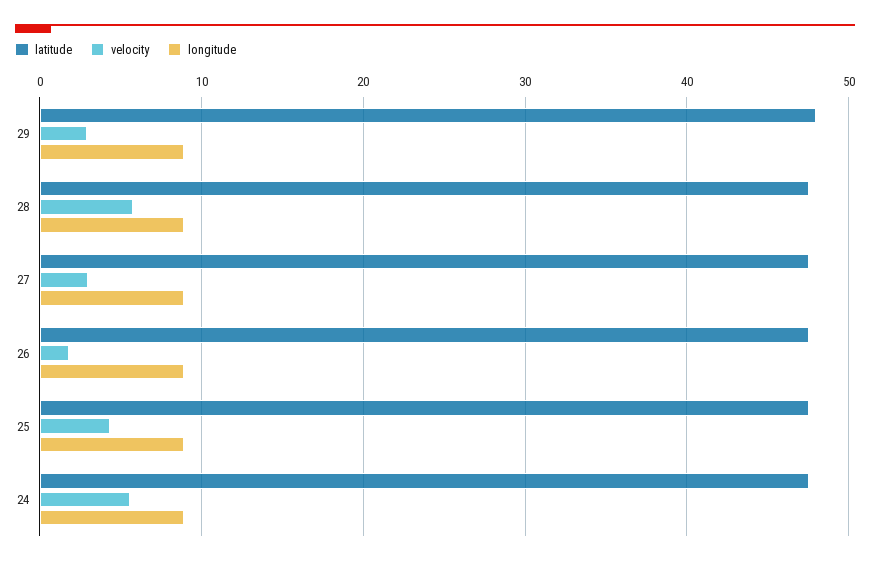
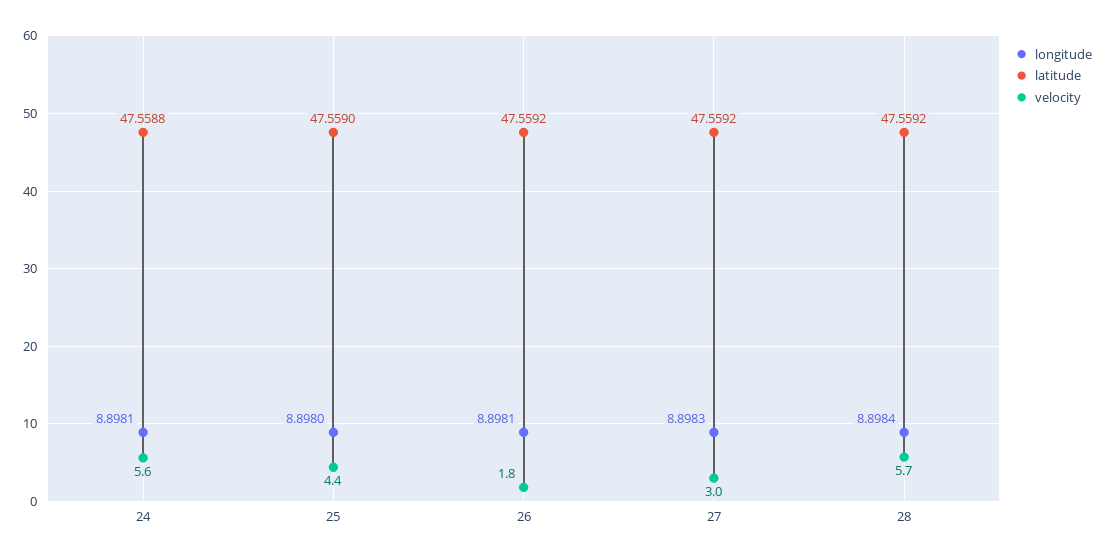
  {
    "latitude": {
-     "29": 48,
      "28": 47.5592,
      "27": 47.5592,
      "26": 47.5592,
      "25": 47.559,
      "24": 47.5588
    },
    "velocity": {
-     "29": 3,
      "28": 5.7,
      "27": 3,
      "26": 1.8,
      "25": 4.4,
      "24": 5.6
    },
    "longitude": {
-     "29": 9,
      "28": 8.8984,
      "27": 8.8983,
      "26": 8.8981,
      "25": 8.898,
      "24": 8.8981
    }
  }

